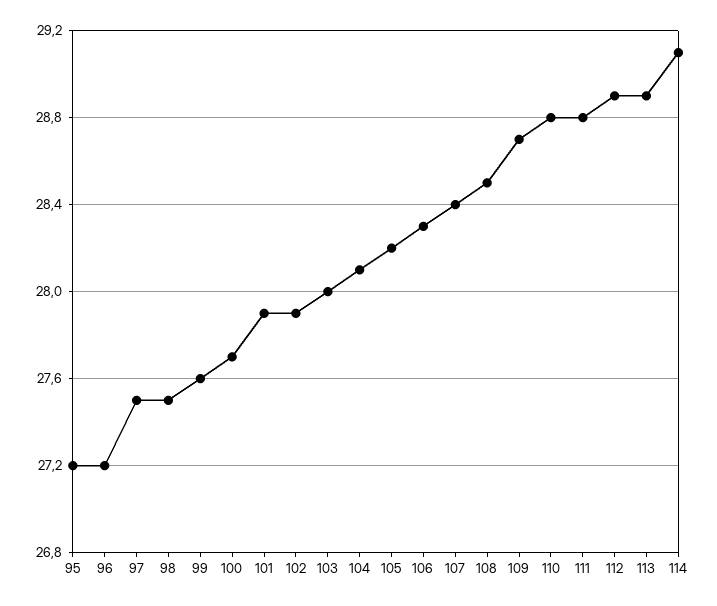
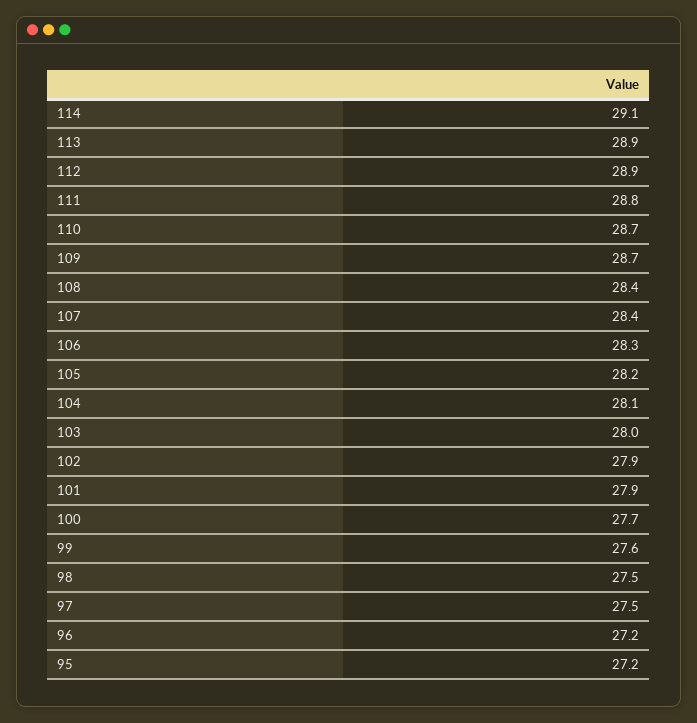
  {
    "95": 27.2,
    "96": 27.2,
    "97": 27.5,
    "98": 27.5,
    "99": 27.6,
    "100": 27.7,
    "101": 27.9,
    "102": 27.9,
    "103": 28,
    "104": 28.1,
    "105": 28.2,
    "106": 28.3,
    "107": 28.4,
-   "108": 28.5,
+   "108": 28.4,
    "109": 28.7,
-   "110": 28.8,
+   "110": 28.7,
    "111": 28.8,
    "112": 28.9,
    "113": 28.9,
    "114": 29.1
  }

